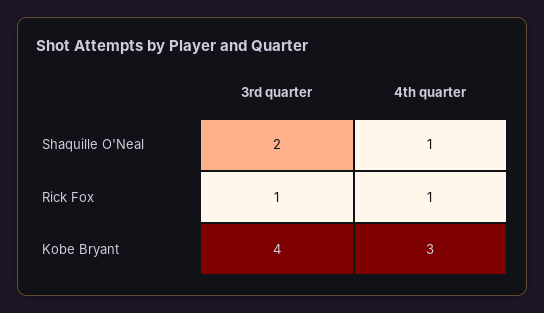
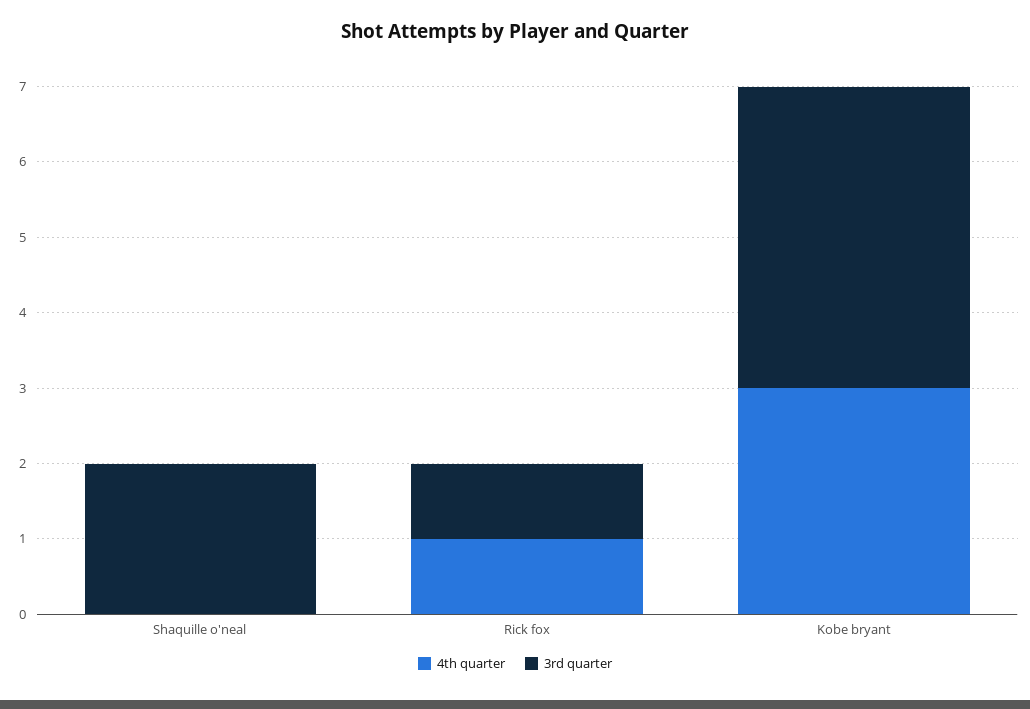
  {
    "3rd quarter": {
      "Shaquille O'Neal": 2,
      "Rick Fox": 1,
      "Kobe Bryant": 4
    },
    "4th quarter": {
-     "Shaquille O'Neal": 1,
+     "Shaquille O'Neal": 0,
      "Rick Fox": 1,
      "Kobe Bryant": 3
    }
  }

